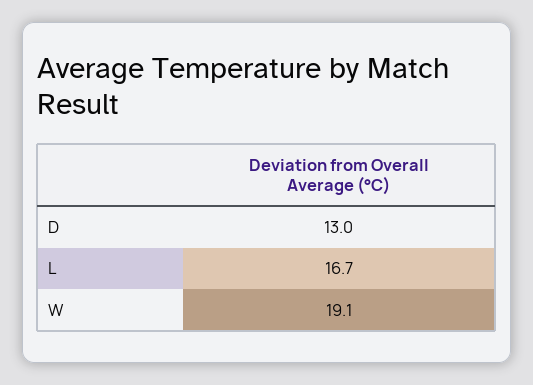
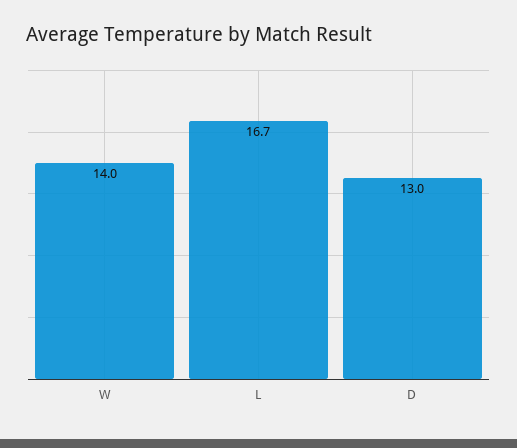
  {
    "D": 13,
    "L": 16.7,
-   "W": 19.1
+   "W": 14
  }

